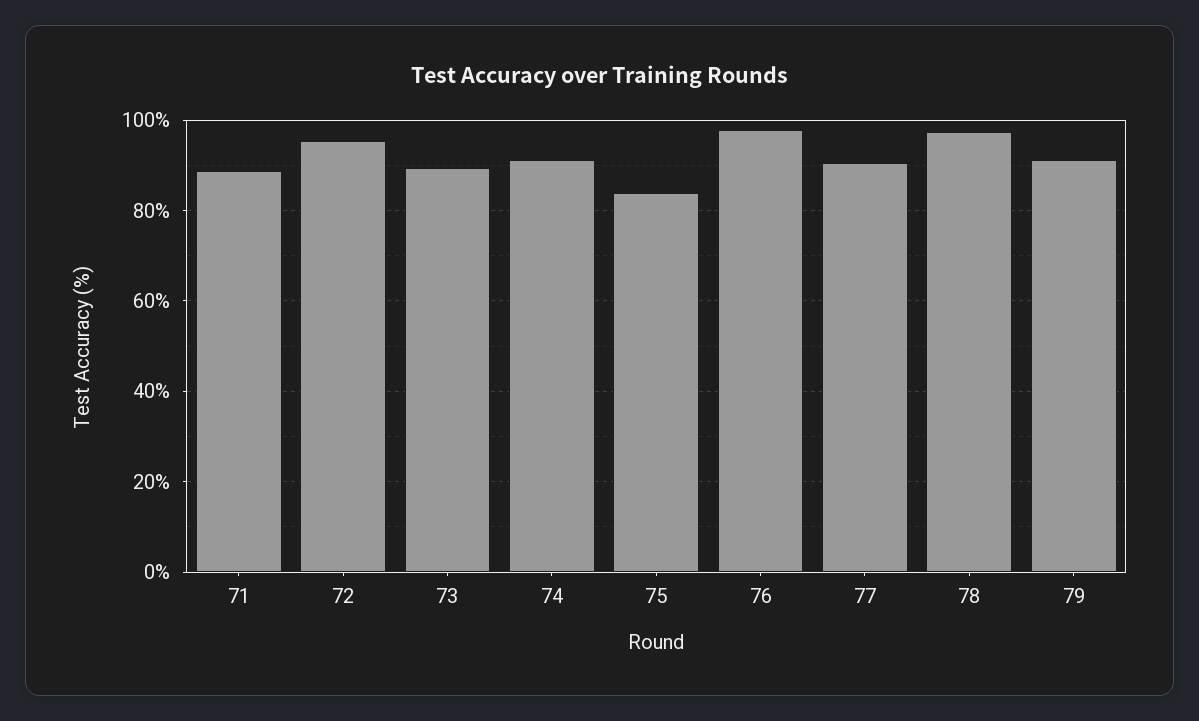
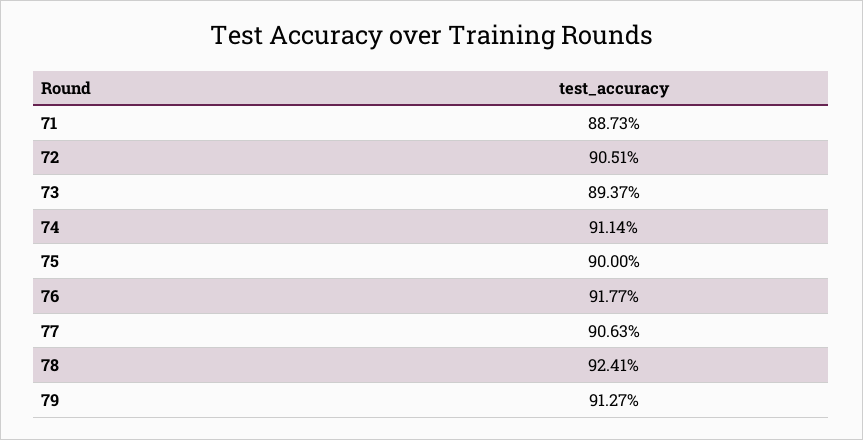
  {
    "71": 88.73,
-   "72": 96,
+   "72": 90.51,
    "73": 89.37,
    "74": 91.14,
-   "75": 84,
+   "75": 90,
-   "76": 98,
+   "76": 91.77,
    "77": 90.63,
-   "78": 98,
+   "78": 92.41,
    "79": 91.27
  }

